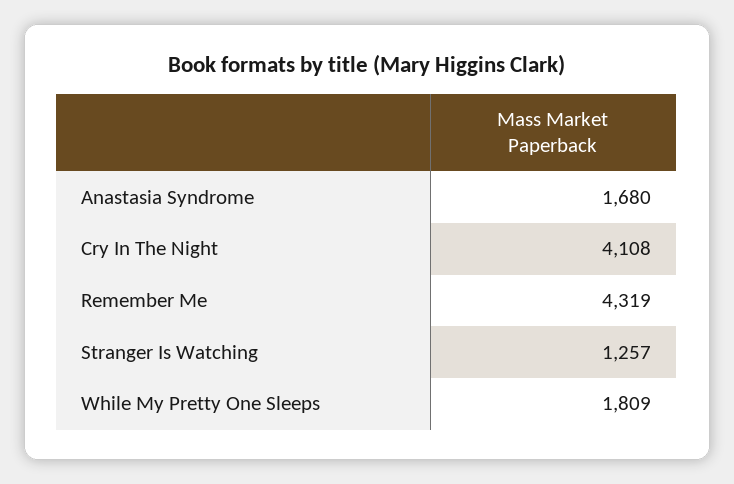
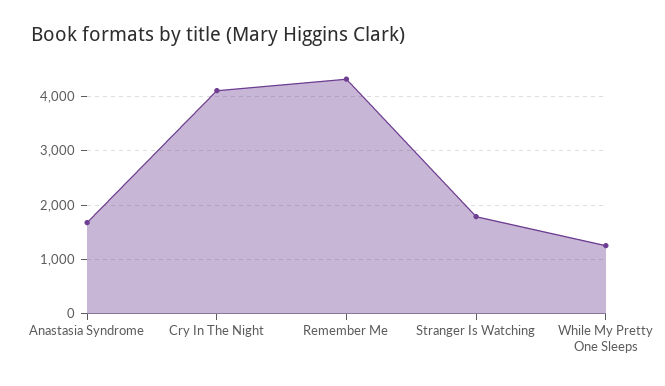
  {
    "Anastasia Syndrome": 1680,
    "Cry In The Night": 4108,
    "Remember Me": 4319,
-   "Stranger Is Watching": 1257,
+   "Stranger Is Watching": 1800,
-   "While My Pretty One Sleeps": 1809
+   "While My Pretty One Sleeps": 1200
  }

